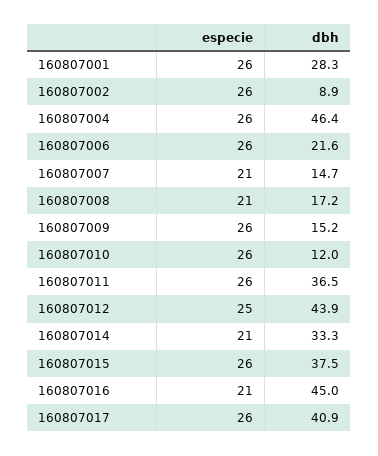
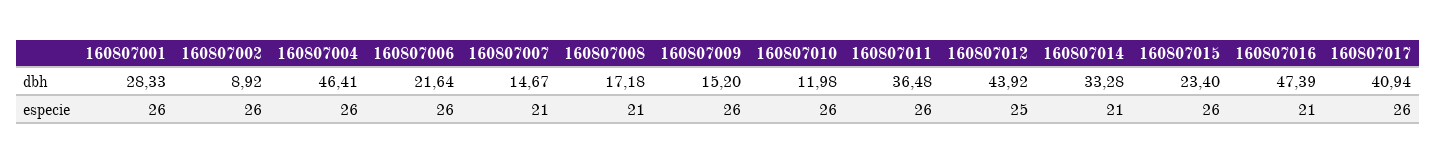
  {
    "especie": {
      "160807001": 26,
      "160807002": 26,
      "160807004": 26,
      "160807006": 26,
      "160807007": 21,
      "160807008": 21,
      "160807009": 26,
      "160807010": 26,
      "160807011": 26,
      "160807012": 25,
      "160807014": 21,
      "160807015": 26,
      "160807016": 21,
      "160807017": 26
    },
    "dbh": {
      "160807001": 28.33,
      "160807002": 8.92,
      "160807004": 46.41,
      "160807006": 21.64,
      "160807007": 14.67,
      "160807008": 17.18,
      "160807009": 15.2,
      "160807010": 11.98,
      "160807011": 36.48,
      "160807012": 43.92,
      "160807014": 33.28,
-     "160807015": 37.5,
+     "160807015": 23.4,
-     "160807016": 45,
+     "160807016": 47.39,
      "160807017": 40.94
    }
  }

